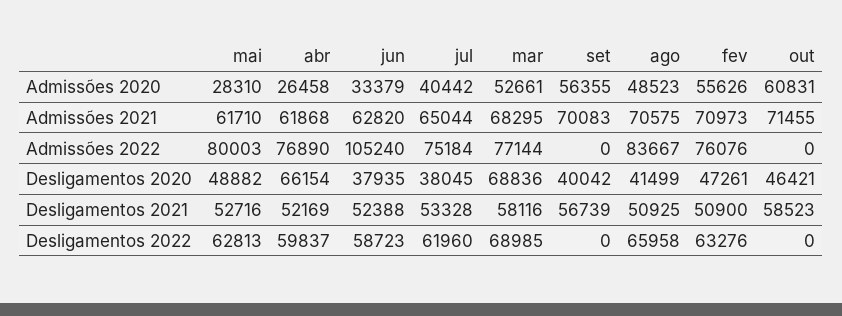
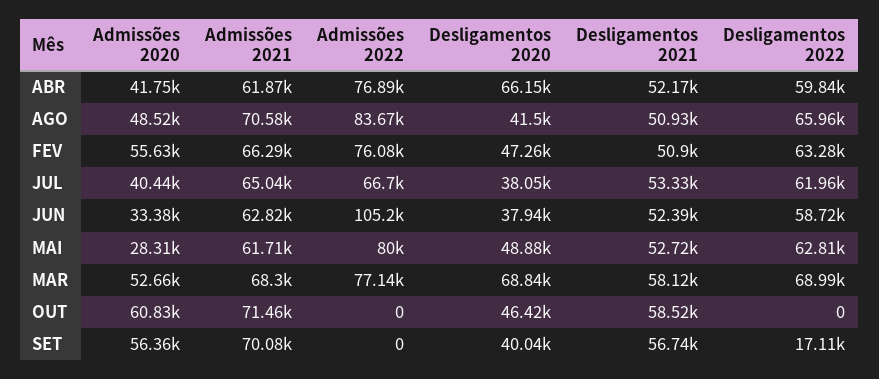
  {
    "mai": {
      "Admissões 2020": 28310,
      "Admissões 2021": 61710,
      "Admissões 2022": 80003,
      "Desligamentos 2020": 48882,
      "Desligamentos 2021": 52716,
      "Desligamentos 2022": 62813
    },
    "abr": {
-     "Admissões 2020": 26458,
+     "Admissões 2020": 41750,
      "Admissões 2021": 61868,
      "Admissões 2022": 76890,
      "Desligamentos 2020": 66154,
      "Desligamentos 2021": 52169,
      "Desligamentos 2022": 59837
    },
    "jun": {
      "Admissões 2020": 33379,
      "Admissões 2021": 62820,
      "Admissões 2022": 105240,
      "Desligamentos 2020": 37935,
      "Desligamentos 2021": 52388,
      "Desligamentos 2022": 58723
    },
    "jul": {
      "Admissões 2020": 40442,
      "Admissões 2021": 65044,
-     "Admissões 2022": 75184,
+     "Admissões 2022": 66700,
      "Desligamentos 2020": 38045,
      "Desligamentos 2021": 53328,
      "Desligamentos 2022": 61960
    },
    "mar": {
      "Admissões 2020": 52661,
      "Admissões 2021": 68295,
      "Admissões 2022": 77144,
      "Desligamentos 2020": 68836,
      "Desligamentos 2021": 58116,
      "Desligamentos 2022": 68985
    },
    "set": {
      "Admissões 2020": 56355,
      "Admissões 2021": 70083,
      "Admissões 2022": 0,
      "Desligamentos 2020": 40042,
      "Desligamentos 2021": 56739,
-     "Desligamentos 2022": 0
+     "Desligamentos 2022": 17110
    },
    "ago": {
      "Admissões 2020": 48523,
      "Admissões 2021": 70575,
      "Admissões 2022": 83667,
      "Desligamentos 2020": 41499,
      "Desligamentos 2021": 50925,
      "Desligamentos 2022": 65958
    },
    "fev": {
      "Admissões 2020": 55626,
-     "Admissões 2021": 70973,
+     "Admissões 2021": 66290,
      "Admissões 2022": 76076,
      "Desligamentos 2020": 47261,
      "Desligamentos 2021": 50900,
      "Desligamentos 2022": 63276
    },
    "out": {
      "Admissões 2020": 60831,
      "Admissões 2021": 71455,
      "Admissões 2022": 0,
      "Desligamentos 2020": 46421,
      "Desligamentos 2021": 58523,
      "Desligamentos 2022": 0
    }
  }

